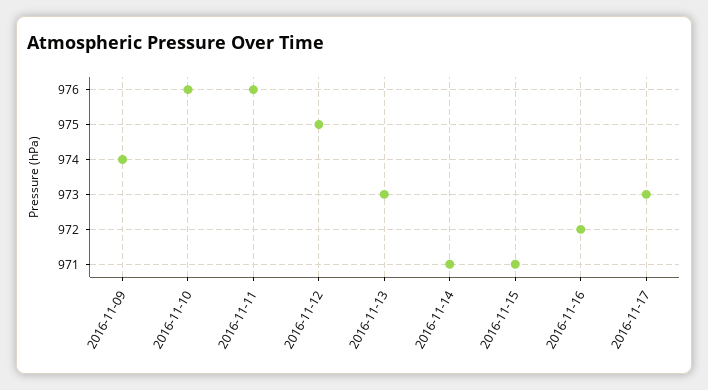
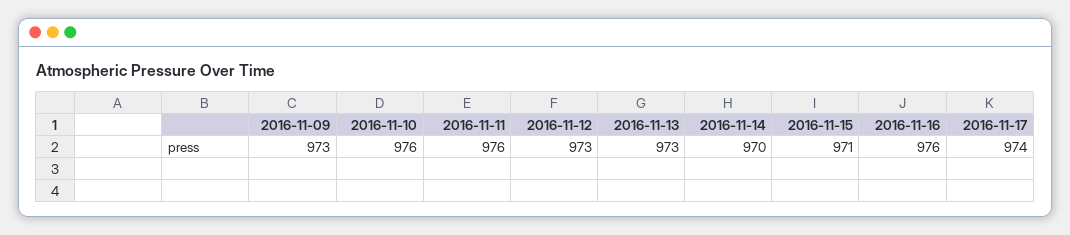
  {
-   "2016-11-09": 974,
+   "2016-11-09": 973,
    "2016-11-10": 976,
    "2016-11-11": 976,
-   "2016-11-12": 975,
+   "2016-11-12": 973,
    "2016-11-13": 973,
-   "2016-11-14": 971,
+   "2016-11-14": 970,
    "2016-11-15": 971,
-   "2016-11-16": 972,
+   "2016-11-16": 976,
-   "2016-11-17": 973
+   "2016-11-17": 974
  }

